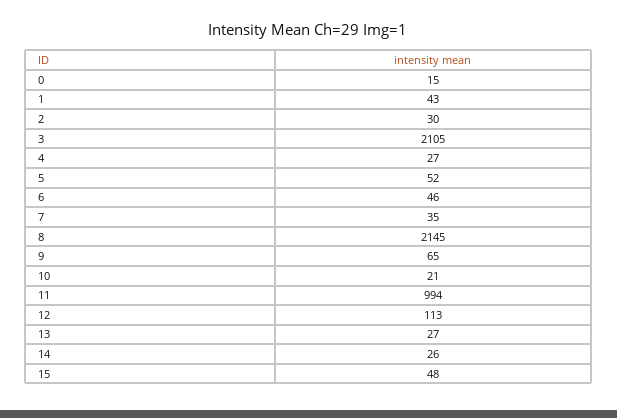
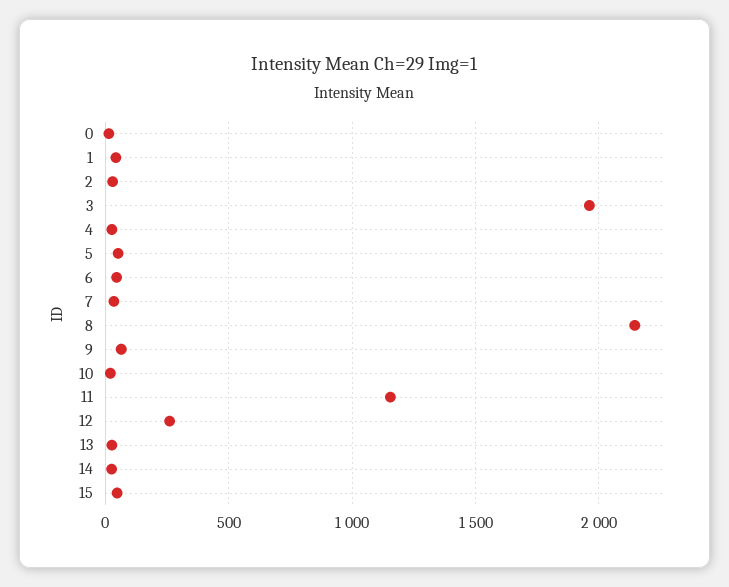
  {
    "0": 15,
    "1": 43,
    "2": 30,
-   "3": 2105,
+   "3": 1950,
    "4": 27,
    "5": 52,
    "6": 46,
    "7": 35,
    "8": 2145,
    "9": 65,
    "10": 21,
-   "11": 994,
+   "11": 1150,
-   "12": 113,
+   "12": 250,
    "13": 27,
    "14": 26,
    "15": 48
  }

